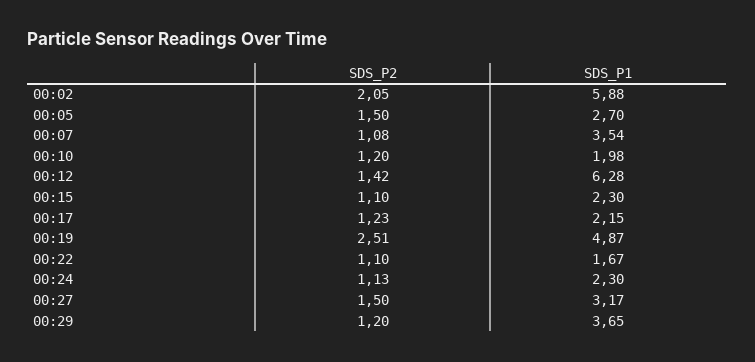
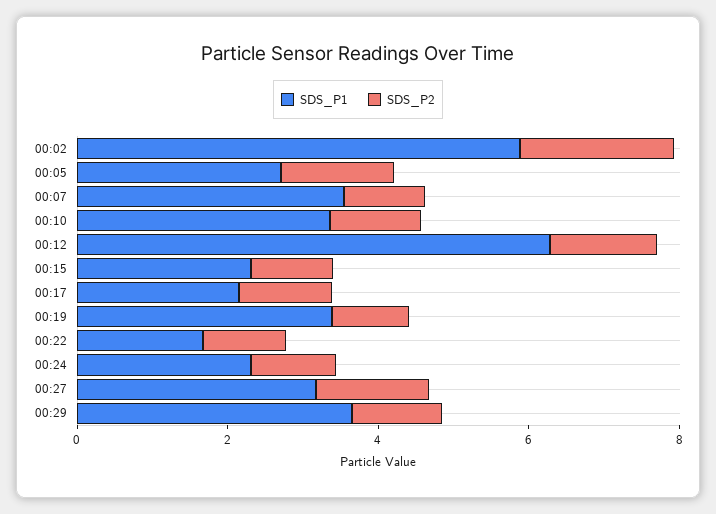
  {
    "SDS_P2": {
      "00:02": 2.05,
      "00:05": 1.5,
      "00:07": 1.08,
      "00:10": 1.2,
      "00:12": 1.42,
      "00:15": 1.1,
      "00:17": 1.23,
-     "00:19": 2.51,
+     "00:19": 1,
      "00:22": 1.1,
      "00:24": 1.13,
      "00:27": 1.5,
      "00:29": 1.2
    },
    "SDS_P1": {
      "00:02": 5.88,
      "00:05": 2.7,
      "00:07": 3.54,
-     "00:10": 1.98,
+     "00:10": 3.5,
      "00:12": 6.28,
      "00:15": 2.3,
      "00:17": 2.15,
-     "00:19": 4.87,
+     "00:19": 3.5,
      "00:22": 1.67,
      "00:24": 2.3,
      "00:27": 3.17,
      "00:29": 3.65
    }
  }

